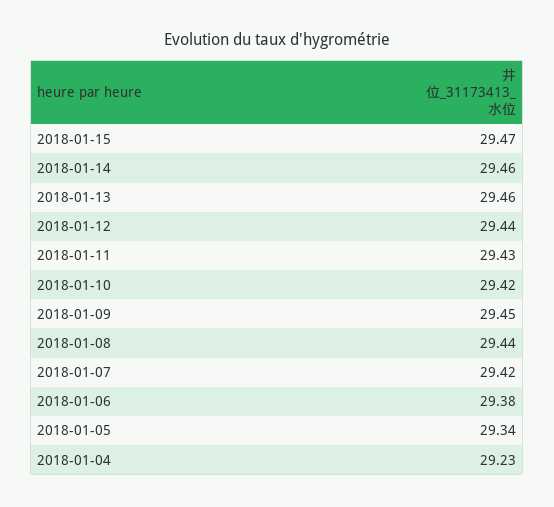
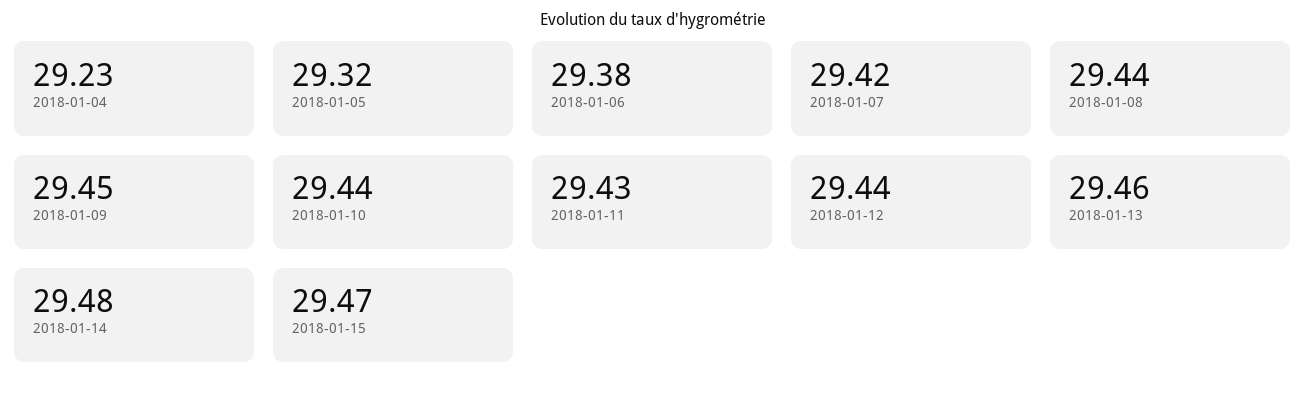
  {
    "2018-01-15": 29.47,
-   "2018-01-14": 29.46,
+   "2018-01-14": 29.48,
    "2018-01-13": 29.46,
    "2018-01-12": 29.44,
    "2018-01-11": 29.43,
-   "2018-01-10": 29.42,
+   "2018-01-10": 29.44,
    "2018-01-09": 29.45,
    "2018-01-08": 29.44,
    "2018-01-07": 29.42,
    "2018-01-06": 29.38,
-   "2018-01-05": 29.34,
+   "2018-01-05": 29.32,
    "2018-01-04": 29.23
  }

